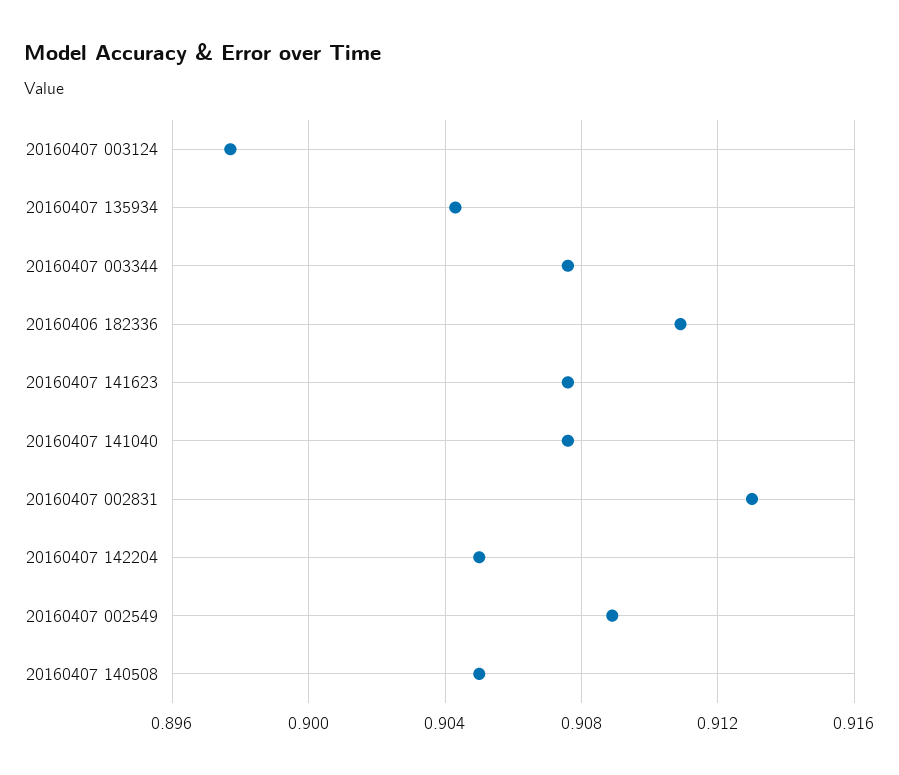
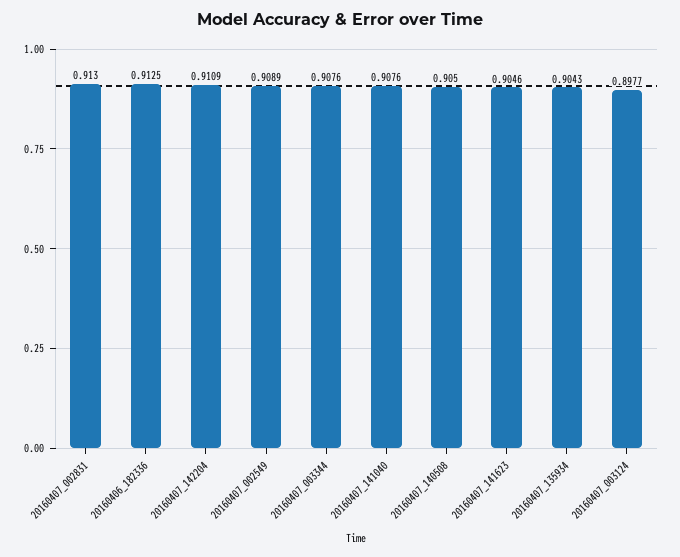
  {
    "20160407 003124": 0.8977,
    "20160407 135934": 0.9043,
    "20160407 003344": 0.9076,
-   "20160406 182336": 0.911,
+   "20160406 182336": 0.9125,
-   "20160407 141623": 0.9075,
+   "20160407 141623": 0.9046,
    "20160407 141040": 0.9076,
    "20160407 002831": 0.913,
-   "20160407 142204": 0.905,
+   "20160407 142204": 0.9109,
    "20160407 002549": 0.9089,
    "20160407 140508": 0.905
  }

